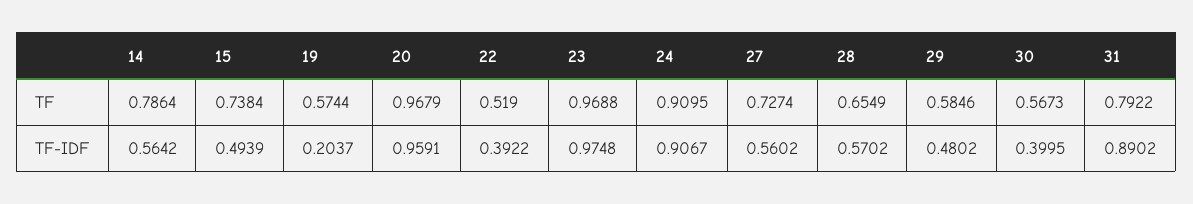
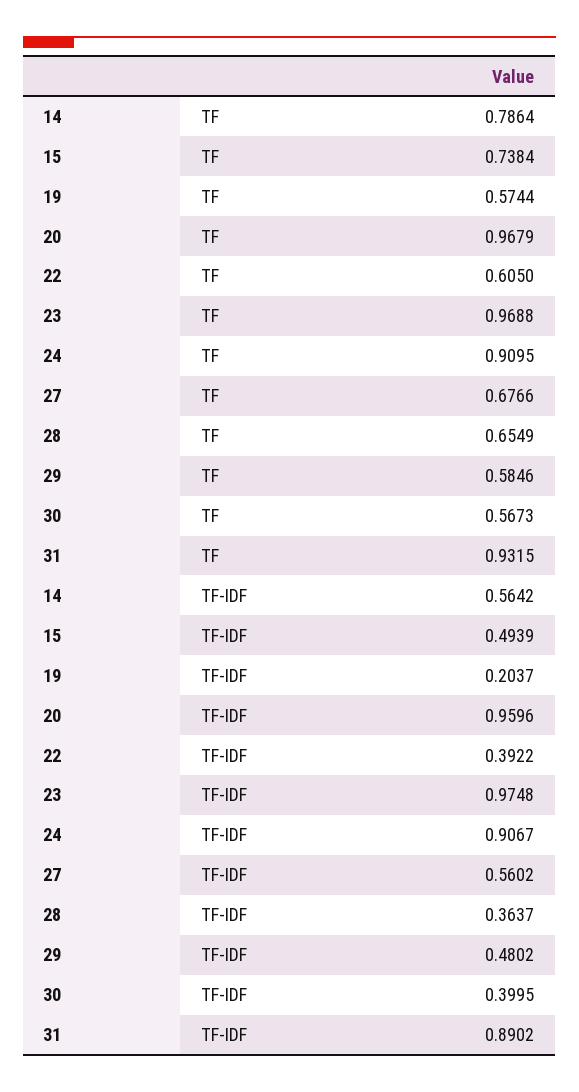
  {
    "14": {
      "TF": 0.7864,
      "TF-IDF": 0.5642
    },
    "15": {
      "TF": 0.7384,
      "TF-IDF": 0.4939
    },
    "19": {
      "TF": 0.5744,
      "TF-IDF": 0.2037
    },
    "20": {
      "TF": 0.9679,
-     "TF-IDF": 0.9591
+     "TF-IDF": 0.9596
    },
    "22": {
-     "TF": 0.519,
+     "TF": 0.605,
      "TF-IDF": 0.3922
    },
    "23": {
      "TF": 0.9688,
      "TF-IDF": 0.9748
    },
    "24": {
      "TF": 0.9095,
      "TF-IDF": 0.9067
    },
    "27": {
-     "TF": 0.7274,
+     "TF": 0.6766,
      "TF-IDF": 0.5602
    },
    "28": {
      "TF": 0.6549,
-     "TF-IDF": 0.5702
+     "TF-IDF": 0.3637
    },
    "29": {
      "TF": 0.5846,
      "TF-IDF": 0.4802
    },
    "30": {
      "TF": 0.5673,
      "TF-IDF": 0.3995
    },
    "31": {
-     "TF": 0.7922,
+     "TF": 0.9315,
      "TF-IDF": 0.8902
    }
  }

